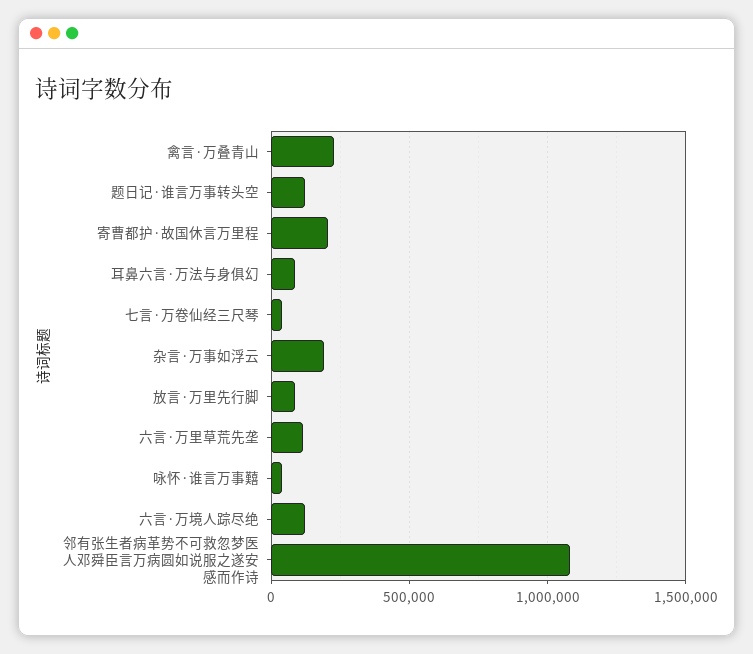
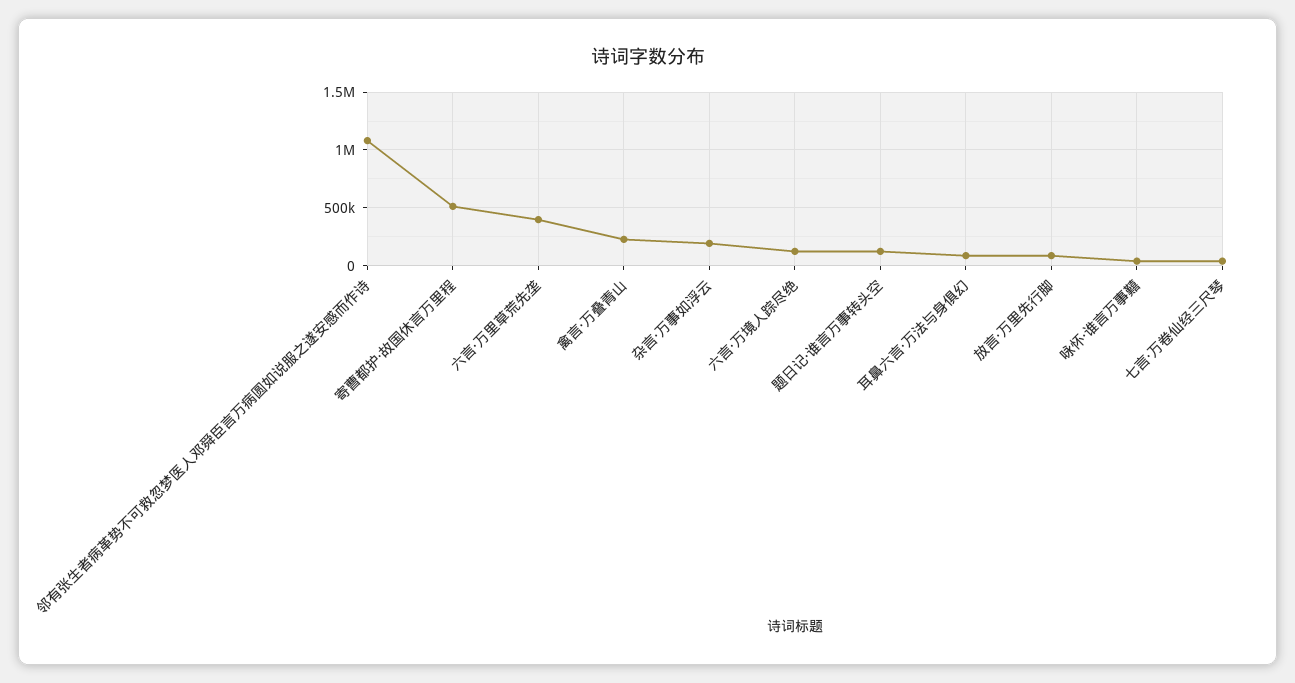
  {
    "禽言·万叠青山": 250000,
    "题日记·谁言万事转头空": 100000,
-   "寄曹都护·故国休言万里程": 200000,
+   "寄曹都护·故国休言万里程": 500000,
    "耳鼻六言·万法与身俱幻": 100000,
    "七言·万卷仙经三尺琴": 50000,
    "杂言·万事如浮云": 200000,
    "放言·万里先行脚": 100000,
-   "六言·万里草荒先垄": 100000,
+   "六言·万里草荒先垄": 400000,
    "咏怀·谁言万事囏": 50000,
    "六言·万境人踪尽绝": 100000,
    "邻有张生者病革势不可救忽梦医人邓舜臣言万病圆如说服之遂安感而作诗": 1100000
  }

